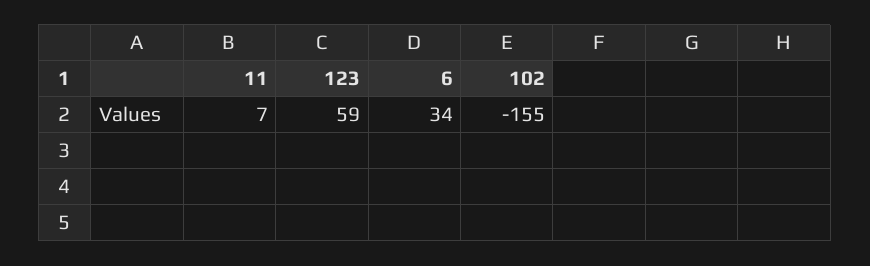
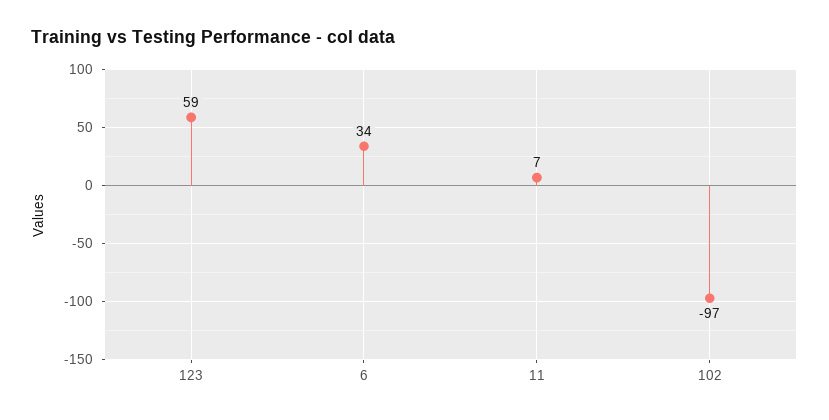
  {
    "11": 7,
    "123": 59,
    "6": 34,
-   "102": -155
+   "102": -97
  }

